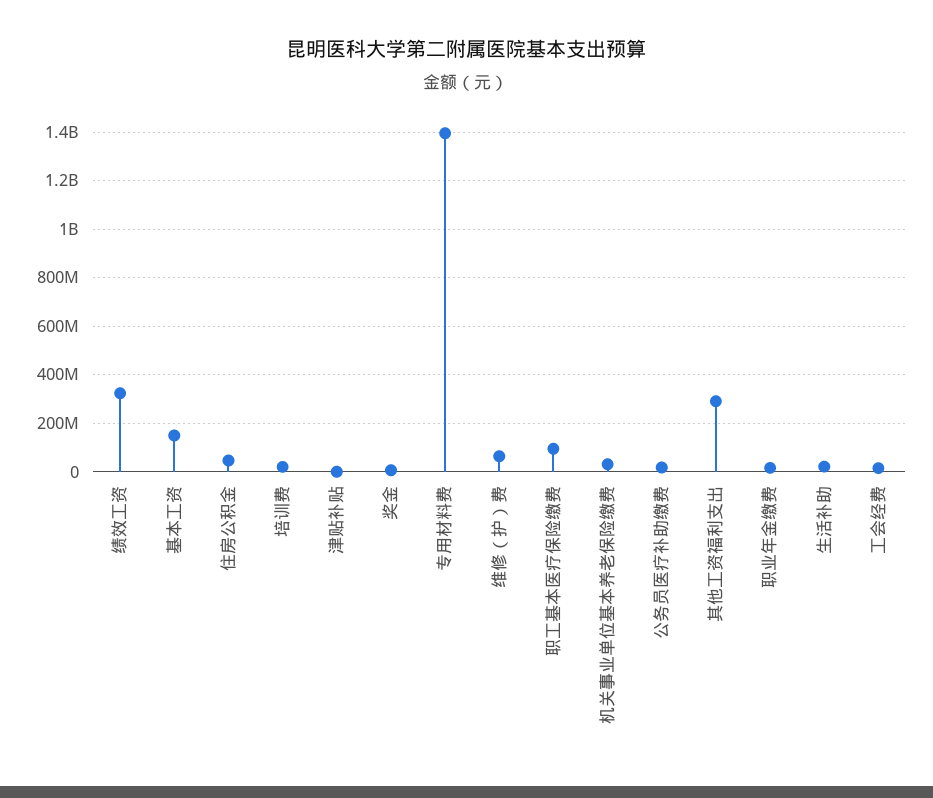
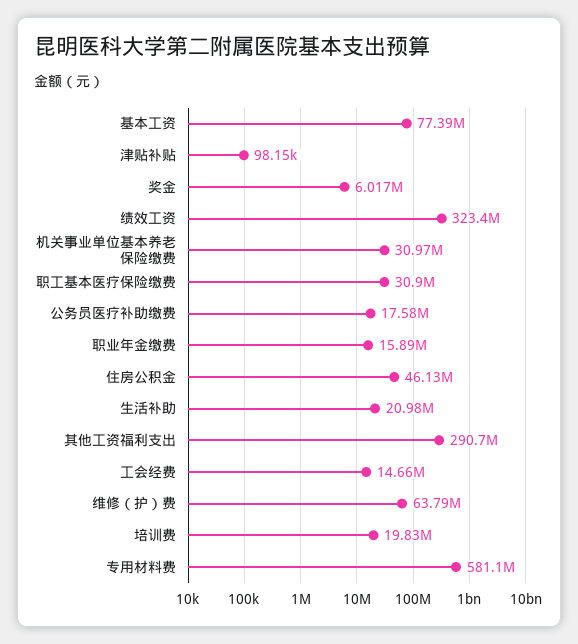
  {
    "绩效工资": 323400000,
-   "基本工资": 150000000,
+   "基本工资": 77390000,
    "住房公积金": 46130000,
    "培训费": 19830000,
    "津贴补贴": 98150,
    "奖金": 6017000,
-   "专用材料费": 1400000000,
+   "专用材料费": 581100000,
    "维修（护）费": 63790000,
-   "职工基本医疗保险缴费": 100000000,
+   "职工基本医疗保险缴费": 30900000,
    "机关事业单位基本养老保险缴费": 30970000,
    "公务员医疗补助缴费": 17580000,
    "其他工资福利支出": 290700000,
    "职业年金缴费": 15890000,
    "生活补助": 20980000,
    "工会经费": 14660000
  }

